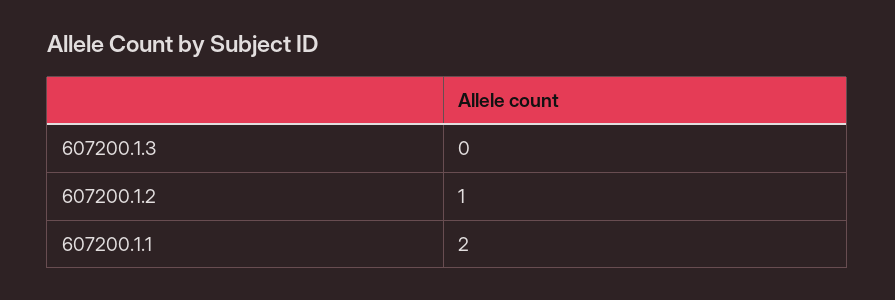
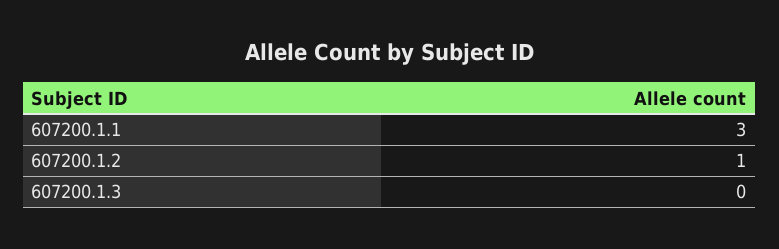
  {
    "607200.1.3": 0,
    "607200.1.2": 1,
-   "607200.1.1": 2
+   "607200.1.1": 3
  }

